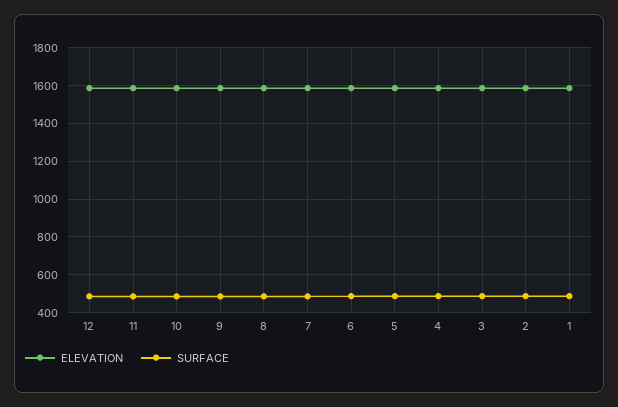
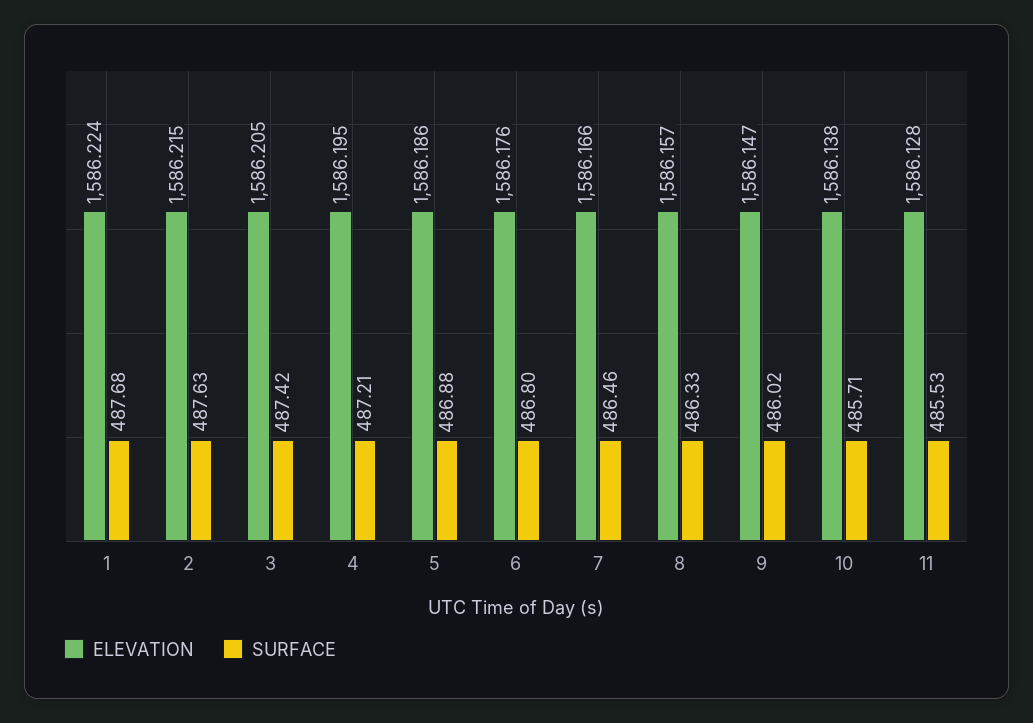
  {
    "ELEVATION": {
-     "12": 1600,
      "11": 1586.128,
      "10": 1586.138,
      "9": 1586.147,
      "8": 1586.157,
      "7": 1586.166,
      "6": 1586.176,
      "5": 1586.186,
      "4": 1586.195,
      "3": 1586.205,
      "2": 1586.215,
      "1": 1586.224
    },
    "SURFACE": {
-     "12": 500,
      "11": 485.53,
      "10": 485.71,
      "9": 486.02,
      "8": 486.33,
      "7": 486.46,
      "6": 486.8,
      "5": 486.88,
      "4": 487.21,
      "3": 487.42,
      "2": 487.63,
      "1": 487.68
    }
  }

